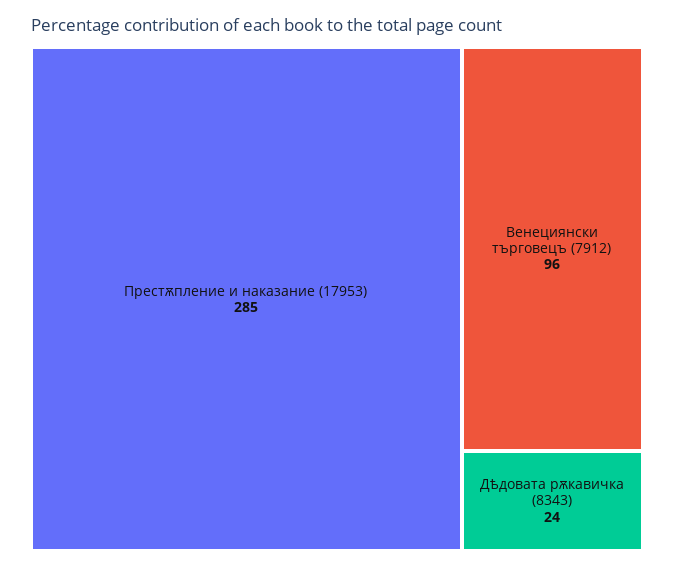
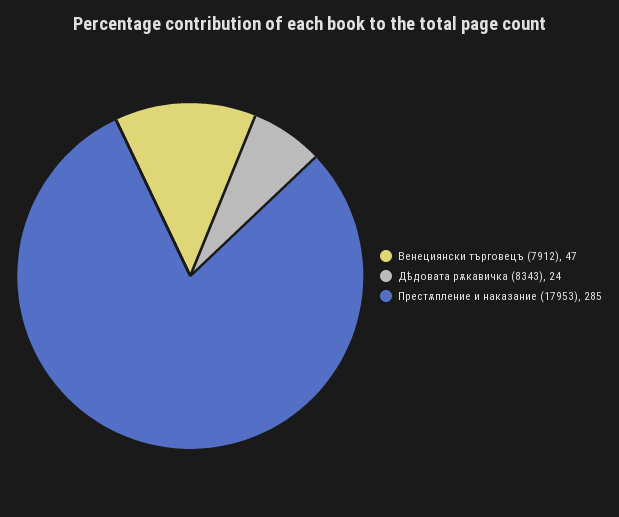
  {
    "Престѫпление и наказание (17953)": 285,
-   "Венециянски търговецъ (7912)": 96,
+   "Венециянски търговецъ (7912)": 47,
    "Дѣдовата рѫкавичка (8343)": 24
  }

